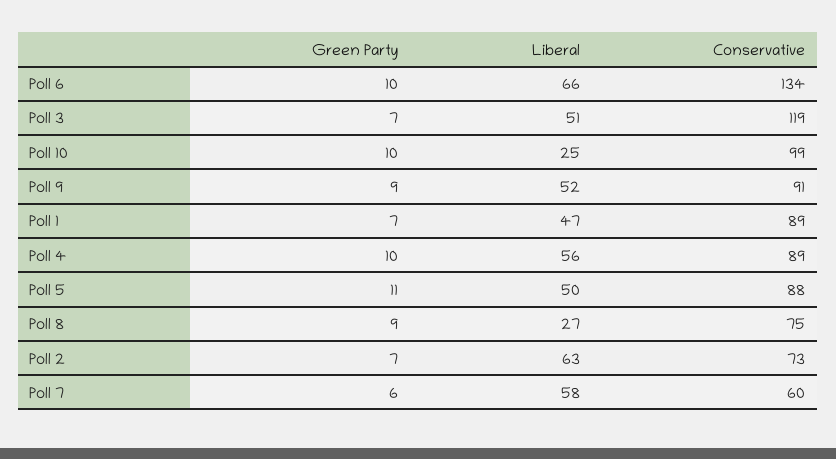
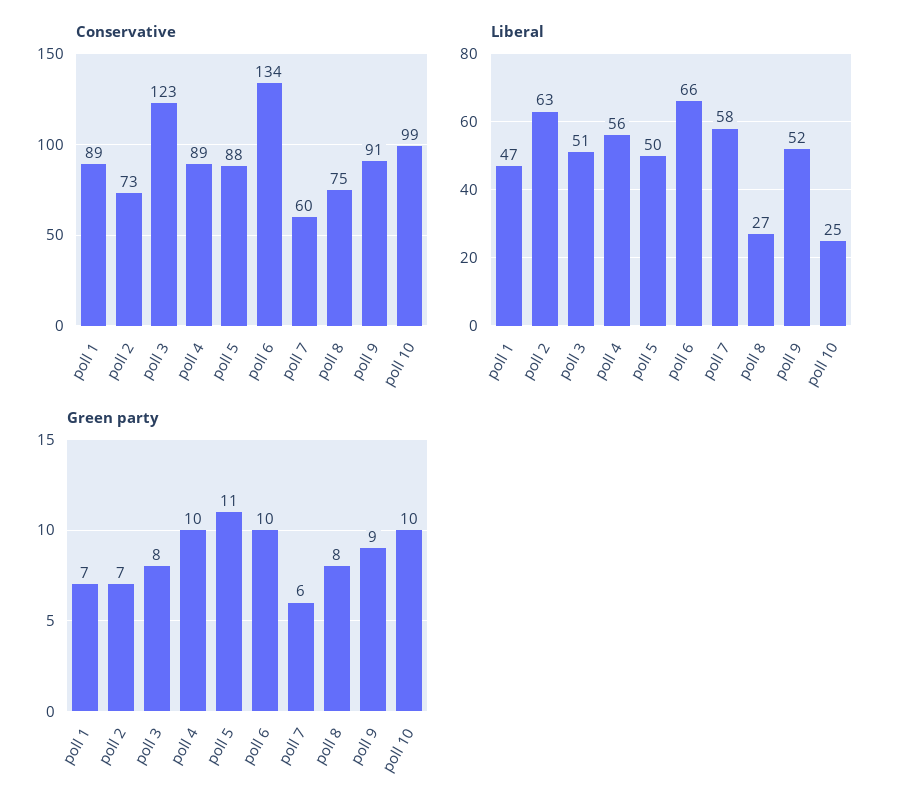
  {
    "Green Party": {
      "Poll 6": 10,
-     "Poll 3": 7,
+     "Poll 3": 8,
      "Poll 10": 10,
      "Poll 9": 9,
      "Poll 1": 7,
      "Poll 4": 10,
      "Poll 5": 11,
-     "Poll 8": 9,
+     "Poll 8": 8,
      "Poll 2": 7,
      "Poll 7": 6
    },
    "Liberal": {
      "Poll 6": 66,
      "Poll 3": 51,
      "Poll 10": 25,
      "Poll 9": 52,
      "Poll 1": 47,
      "Poll 4": 56,
      "Poll 5": 50,
      "Poll 8": 27,
      "Poll 2": 63,
      "Poll 7": 58
    },
    "Conservative": {
      "Poll 6": 134,
-     "Poll 3": 119,
+     "Poll 3": 123,
      "Poll 10": 99,
      "Poll 9": 91,
      "Poll 1": 89,
      "Poll 4": 89,
      "Poll 5": 88,
      "Poll 8": 75,
      "Poll 2": 73,
      "Poll 7": 60
    }
  }

